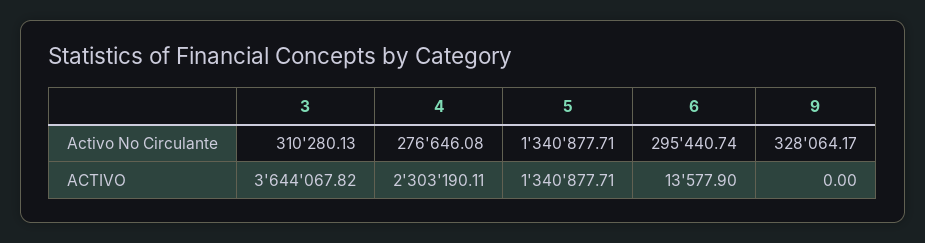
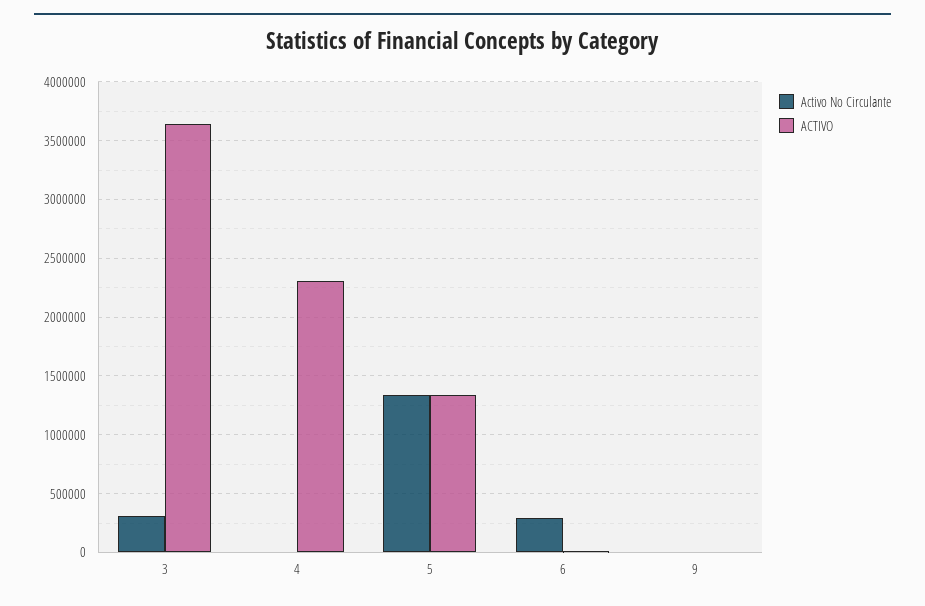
  {
    "Activo No Circulante": {
      "3": 310280.13,
-     "4": 276646.08,
+     "4": 0,
      "5": 1340877.71,
      "6": 295440.74,
-     "9": 328064.17
+     "9": 0
    },
    "ACTIVO": {
      "3": 3644067.82,
      "4": 2303190.11,
      "5": 1340877.71,
      "6": 13577.9,
      "9": 0
    }
  }

